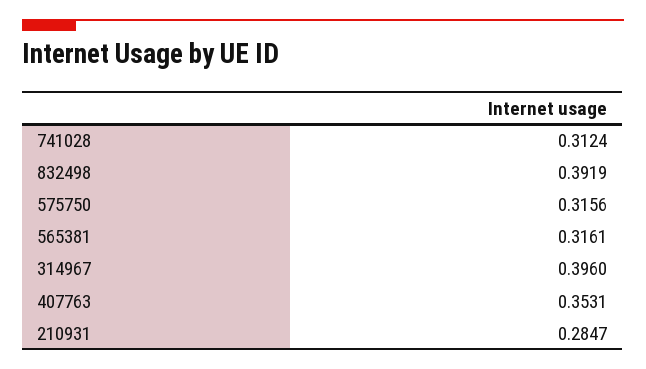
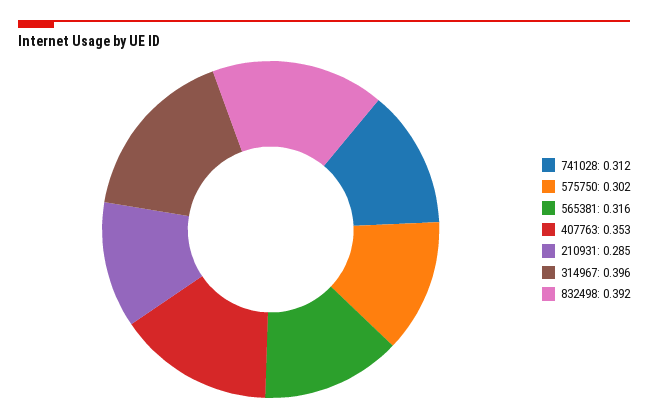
  {
    "741028": 0.3124,
    "832498": 0.3919,
-   "575750": 0.3156,
+   "575750": 0.302,
    "565381": 0.3161,
    "314967": 0.396,
    "407763": 0.3531,
    "210931": 0.2847
  }

